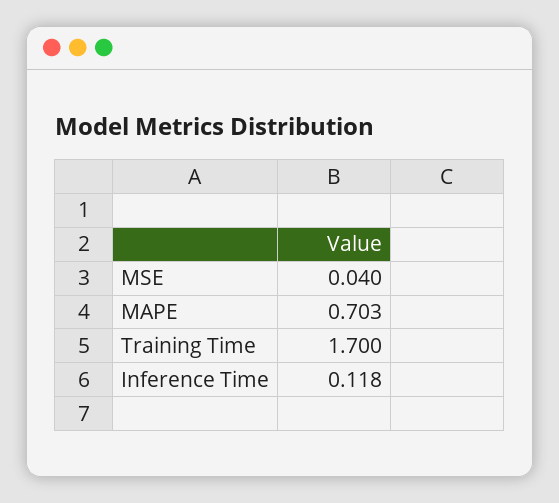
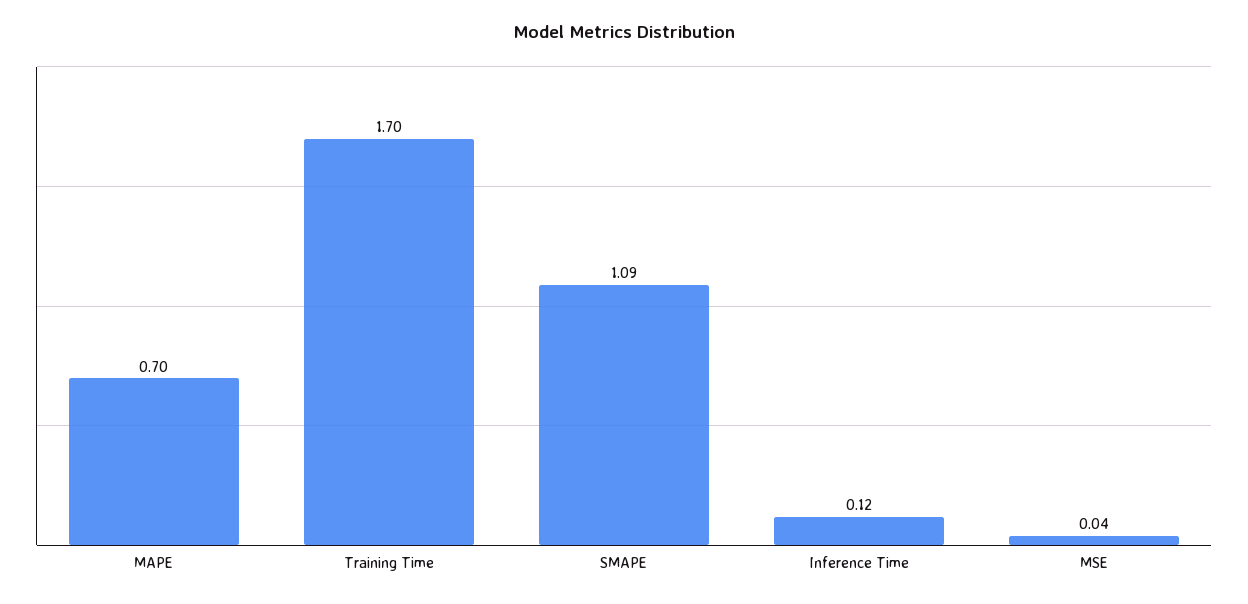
  {
    "MSE": 0.04,
    "MAPE": 0.703,
    "Training Time": 1.7,
-   "Inference Time": 0.118
+   "Inference Time": 0.118,
+   "SMAPE": 1.09
  }

